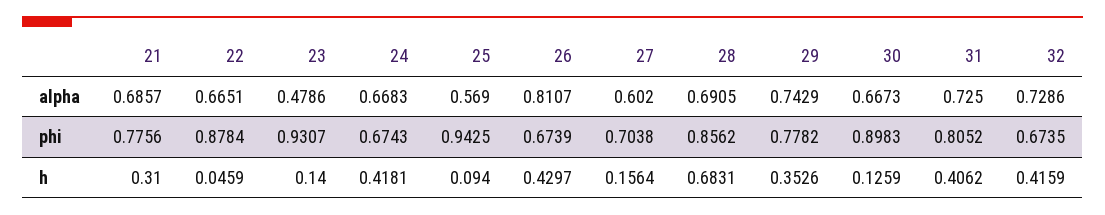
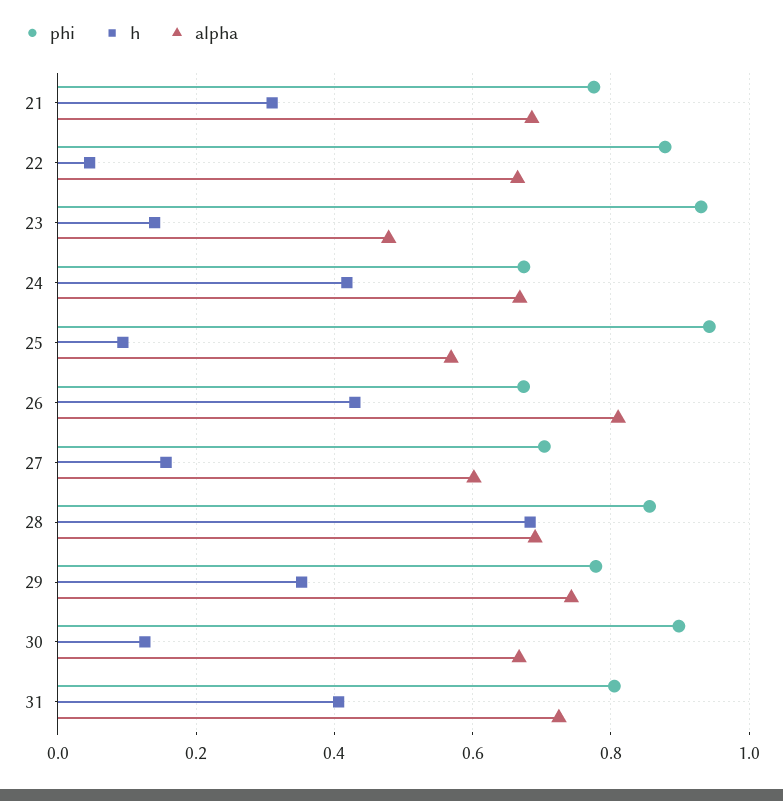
  {
    "alpha": {
      "21": 0.6857,
      "22": 0.6651,
      "23": 0.4786,
      "24": 0.6683,
      "25": 0.569,
      "26": 0.8107,
      "27": 0.602,
      "28": 0.6905,
      "29": 0.7429,
      "30": 0.6673,
-     "31": 0.725,
+     "31": 0.725
-     "32": 0.7286
    },
    "phi": {
      "21": 0.7756,
      "22": 0.8784,
      "23": 0.9307,
      "24": 0.6743,
      "25": 0.9425,
      "26": 0.6739,
      "27": 0.7038,
      "28": 0.8562,
      "29": 0.7782,
      "30": 0.8983,
-     "31": 0.8052,
+     "31": 0.8052
-     "32": 0.6735
    },
    "h": {
      "21": 0.31,
      "22": 0.0459,
      "23": 0.14,
      "24": 0.4181,
      "25": 0.094,
      "26": 0.4297,
      "27": 0.1564,
      "28": 0.6831,
      "29": 0.3526,
      "30": 0.1259,
-     "31": 0.4062,
+     "31": 0.4062
-     "32": 0.4159
    }
  }

